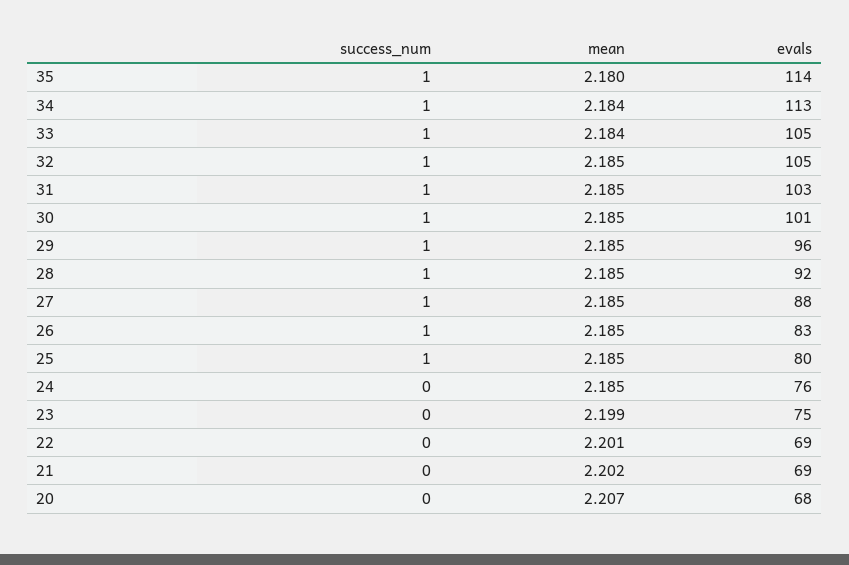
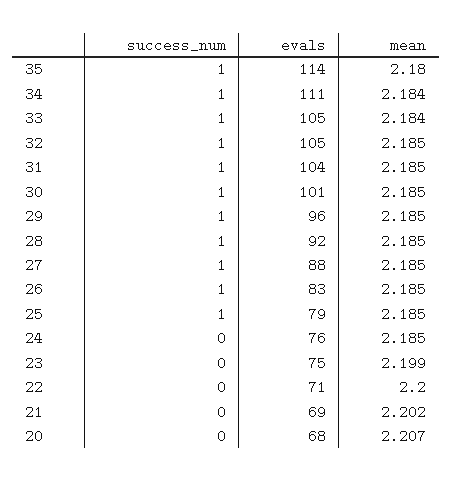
  {
    "success_num": {
      "35": 1,
      "34": 1,
      "33": 1,
      "32": 1,
      "31": 1,
      "30": 1,
      "29": 1,
      "28": 1,
      "27": 1,
      "26": 1,
      "25": 1,
      "24": 0,
      "23": 0,
      "22": 0,
      "21": 0,
      "20": 0
    },
    "mean": {
      "35": 2.18,
      "34": 2.184,
      "33": 2.184,
      "32": 2.185,
      "31": 2.185,
      "30": 2.185,
      "29": 2.185,
      "28": 2.185,
      "27": 2.185,
      "26": 2.185,
      "25": 2.185,
      "24": 2.185,
      "23": 2.199,
-     "22": 2.201,
+     "22": 2.2,
      "21": 2.202,
      "20": 2.207
    },
    "evals": {
      "35": 114,
-     "34": 113,
+     "34": 111,
      "33": 105,
      "32": 105,
-     "31": 103,
+     "31": 104,
      "30": 101,
      "29": 96,
      "28": 92,
      "27": 88,
      "26": 83,
-     "25": 80,
+     "25": 79,
      "24": 76,
      "23": 75,
-     "22": 69,
+     "22": 71,
      "21": 69,
      "20": 68
    }
  }

